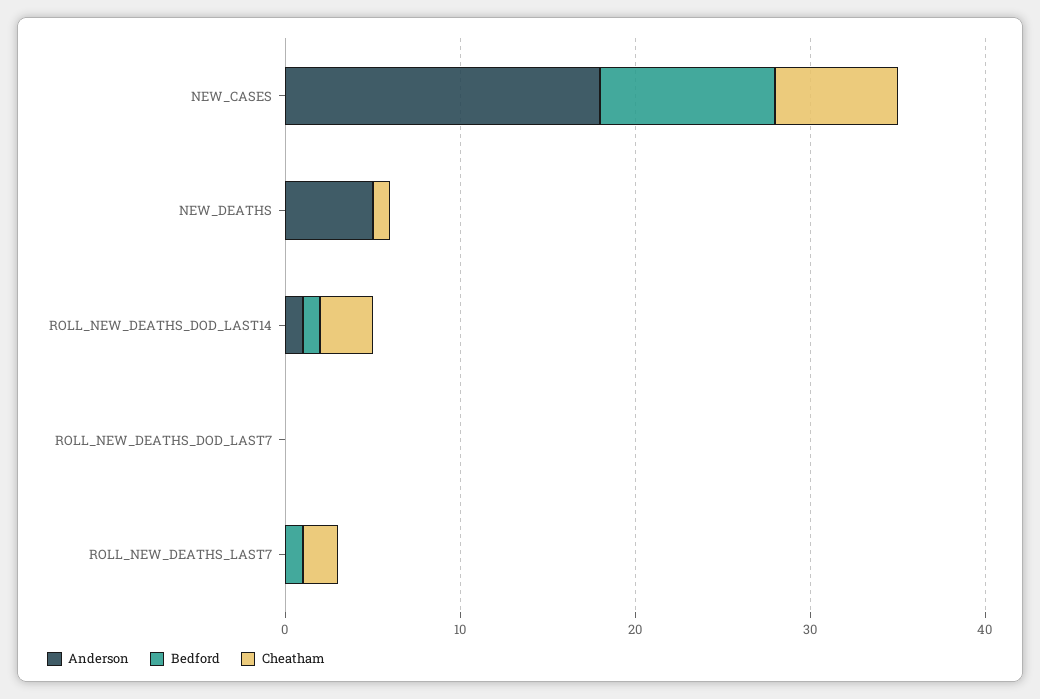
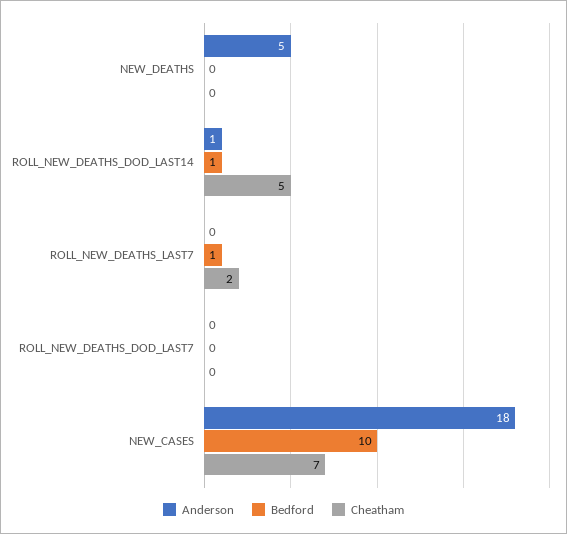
  {
    "Anderson": {
      "NEW_CASES": 18,
      "NEW_DEATHS": 5,
      "ROLL_NEW_DEATHS_DOD_LAST14": 1,
      "ROLL_NEW_DEATHS_DOD_LAST7": 0,
      "ROLL_NEW_DEATHS_LAST7": 0
    },
    "Bedford": {
      "NEW_CASES": 10,
      "NEW_DEATHS": 0,
      "ROLL_NEW_DEATHS_DOD_LAST14": 1,
      "ROLL_NEW_DEATHS_DOD_LAST7": 0,
      "ROLL_NEW_DEATHS_LAST7": 1
    },
    "Cheatham": {
      "NEW_CASES": 7,
-     "NEW_DEATHS": 1,
+     "NEW_DEATHS": 0,
-     "ROLL_NEW_DEATHS_DOD_LAST14": 3,
+     "ROLL_NEW_DEATHS_DOD_LAST14": 5,
      "ROLL_NEW_DEATHS_DOD_LAST7": 0,
      "ROLL_NEW_DEATHS_LAST7": 2
    }
  }

